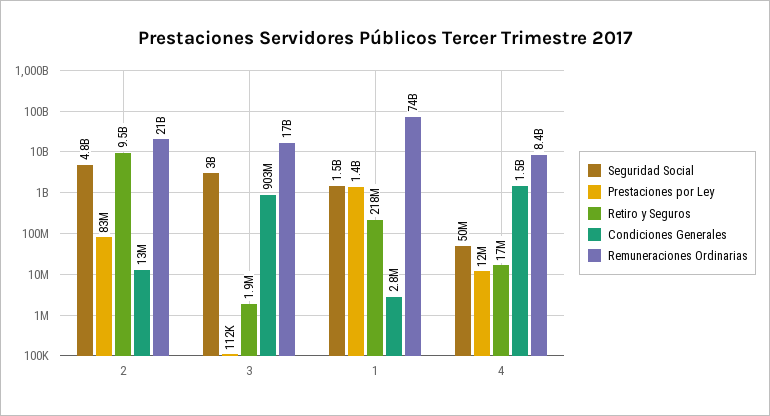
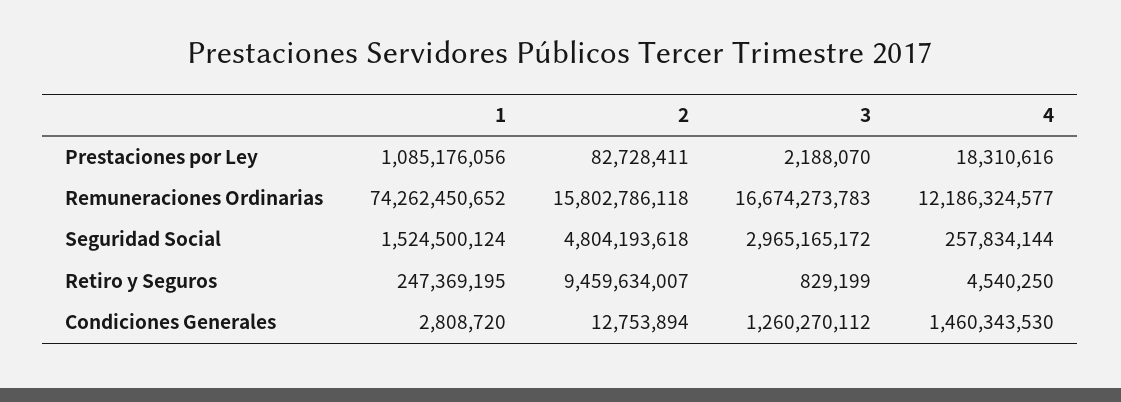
  {
    "Seguridad Social": {
      "2": 4804193618,
      "3": 2965165172,
      "1": 1524500124,
-     "4": 50000000
+     "4": 257834144
    },
    "Prestaciones por Ley": {
      "2": 82728411,
-     "3": 112000,
+     "3": 2188070,
-     "1": 1400000000,
+     "1": 1085176056,
-     "4": 12000000
+     "4": 18310616
    },
    "Retiro y Seguros": {
      "2": 9459634007,
-     "3": 1900000,
+     "3": 829199,
-     "1": 218000000,
+     "1": 247369195,
-     "4": 17000000
+     "4": 4540250
    },
    "Condiciones Generales": {
      "2": 12753894,
-     "3": 903000000,
+     "3": 1260270112,
      "1": 2808720,
      "4": 1460343530
    },
    "Remuneraciones Ordinarias": {
-     "2": 21000000000,
+     "2": 15802786118,
      "3": 16674273783,
      "1": 74262450652,
-     "4": 8400000000
+     "4": 12186324577
    }
  }

